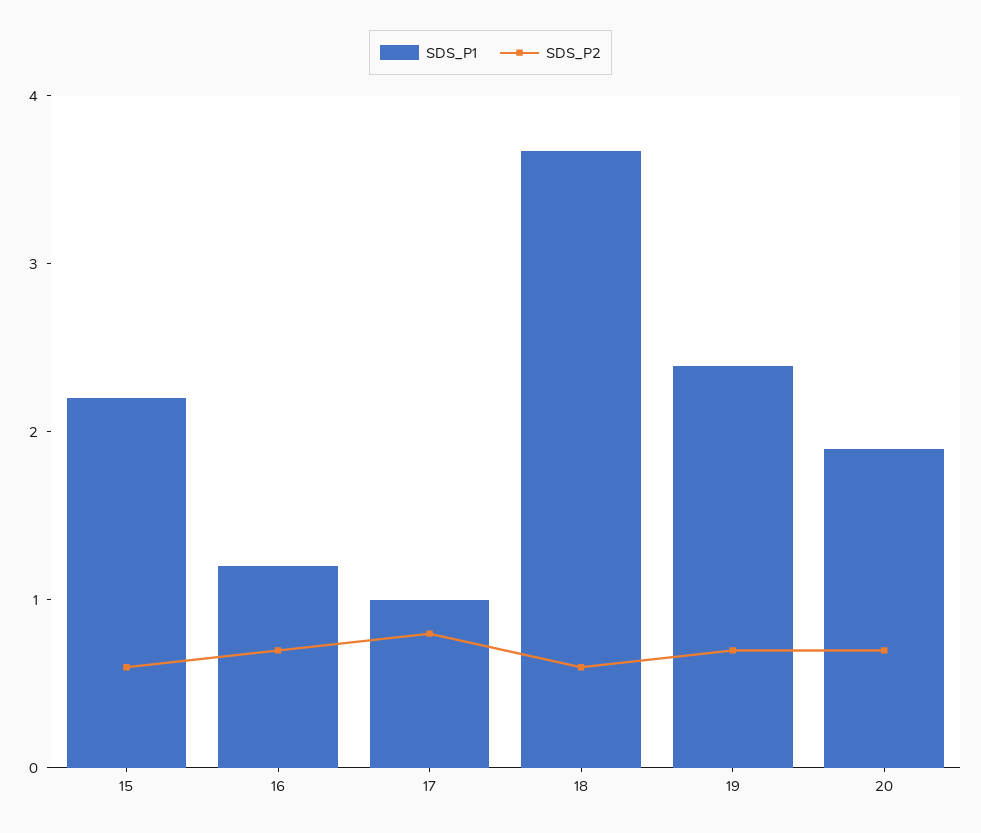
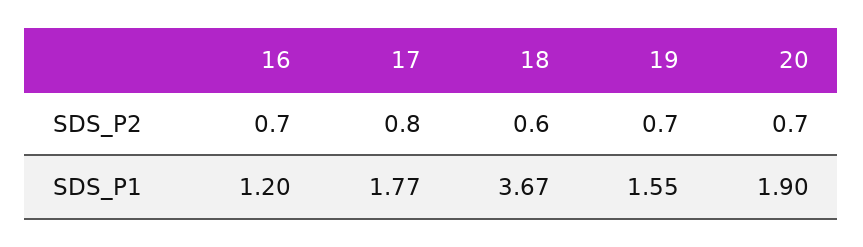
  {
    "SDS_P1": {
-     "15": 2.2,
      "16": 1.2,
-     "17": 1,
+     "17": 1.77,
      "18": 3.67,
-     "19": 2.4,
+     "19": 1.55,
      "20": 1.9
    },
    "SDS_P2": {
-     "15": 0.6,
      "16": 0.7,
      "17": 0.8,
      "18": 0.6,
      "19": 0.7,
      "20": 0.7
    }
  }

